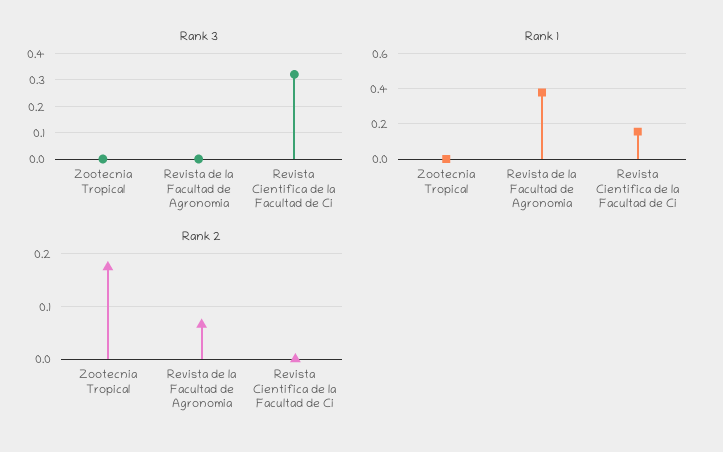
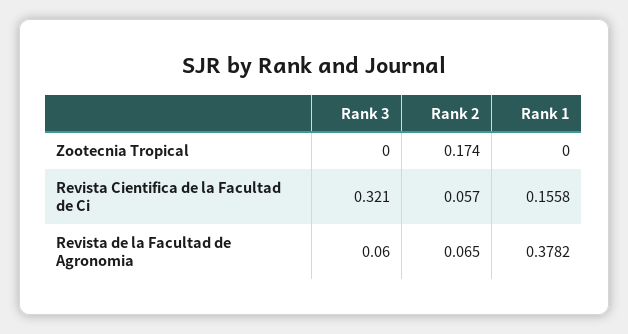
  {
    "Rank 3": {
      "Zootecnia Tropical": 0,
-     "Revista de la Facultad de Agronomia": 0,
+     "Revista de la Facultad de Agronomia": 0.06,
      "Revista Cientifica de la Facultad de Ci": 0.321
    },
    "Rank 1": {
      "Zootecnia Tropical": 0,
      "Revista de la Facultad de Agronomia": 0.3782,
      "Revista Cientifica de la Facultad de Ci": 0.1558
    },
    "Rank 2": {
      "Zootecnia Tropical": 0.174,
      "Revista de la Facultad de Agronomia": 0.065,
-     "Revista Cientifica de la Facultad de Ci": 0
+     "Revista Cientifica de la Facultad de Ci": 0.057
    }
  }

